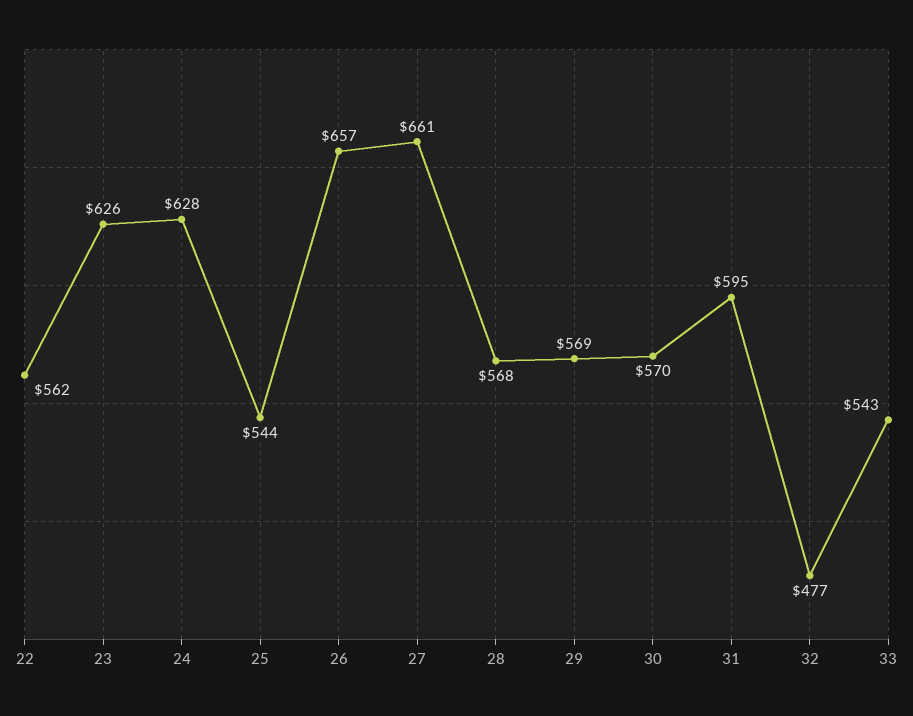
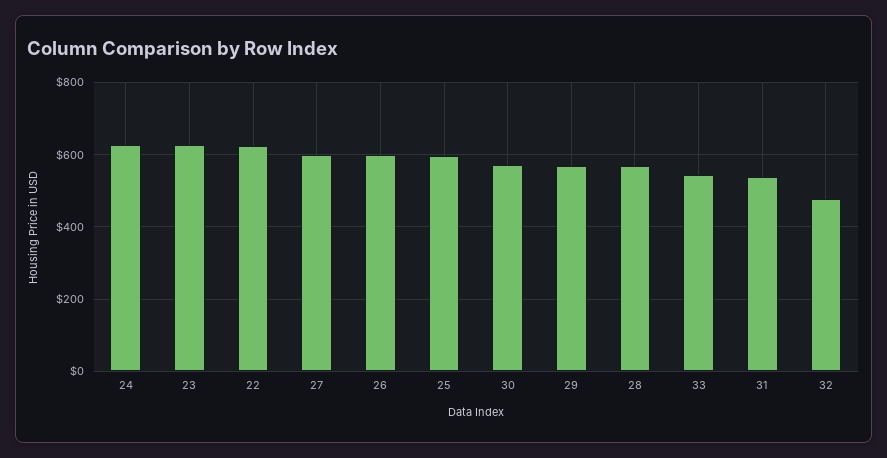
  {
-   "22": 562,
+   "22": 620,
    "23": 626,
    "24": 628,
-   "25": 544,
+   "25": 600,
-   "26": 657,
+   "26": 600,
-   "27": 661,
+   "27": 600,
    "28": 568,
    "29": 569,
    "30": 570,
-   "31": 595,
+   "31": 540,
    "32": 477,
    "33": 543
  }

